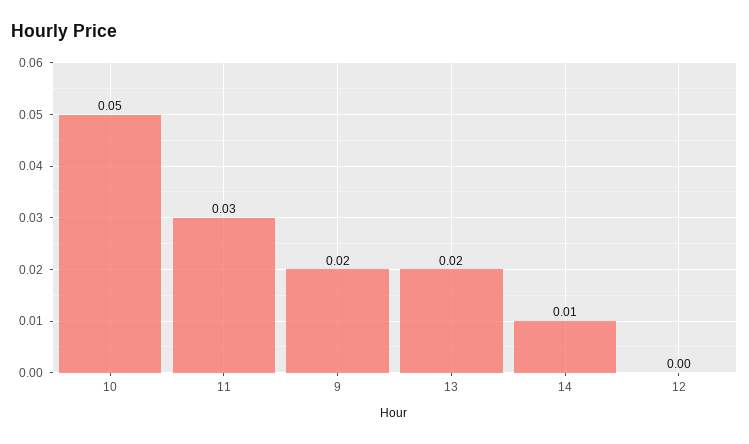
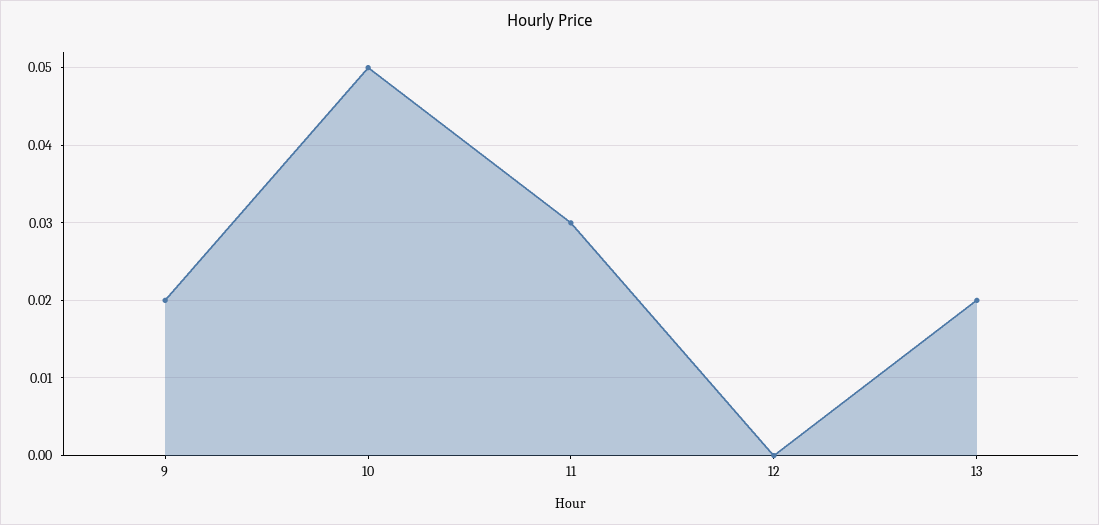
  {
    "10": 0.05,
    "11": 0.03,
    "9": 0.02,
    "13": 0.02,
-   "14": 0.01,
    "12": 0
  }

